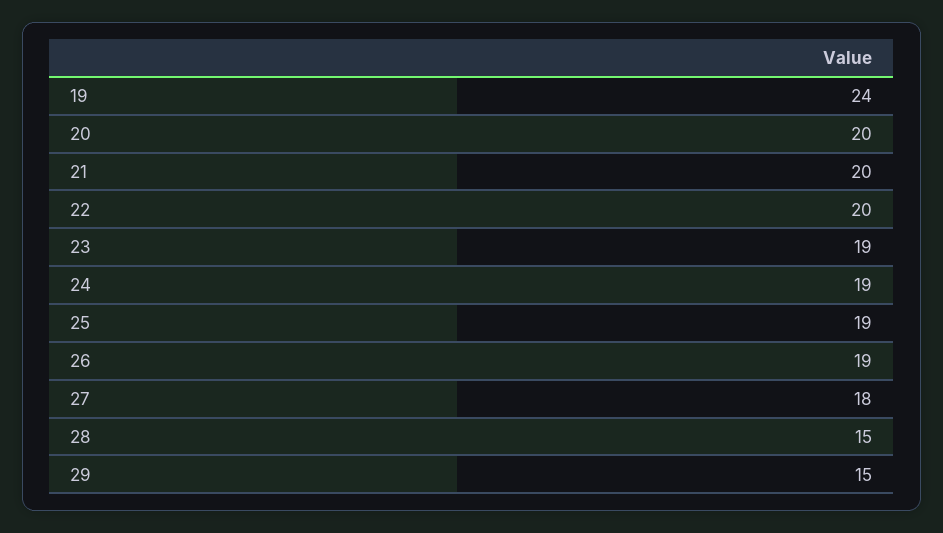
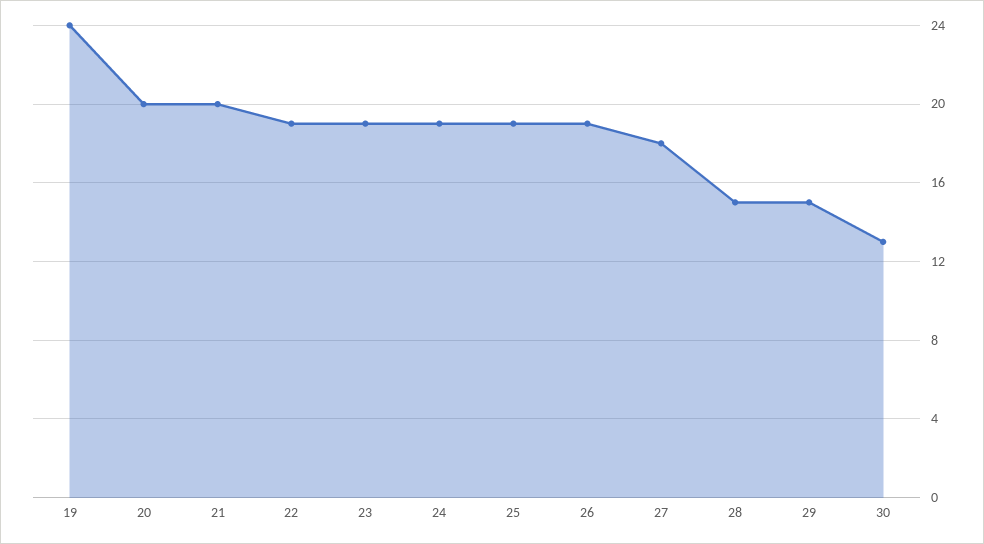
  {
    "19": 24,
    "20": 20,
    "21": 20,
-   "22": 20,
+   "22": 19,
    "23": 19,
    "24": 19,
    "25": 19,
    "26": 19,
    "27": 18,
    "28": 15,
-   "29": 15
+   "29": 15,
+   "30": 13
  }

